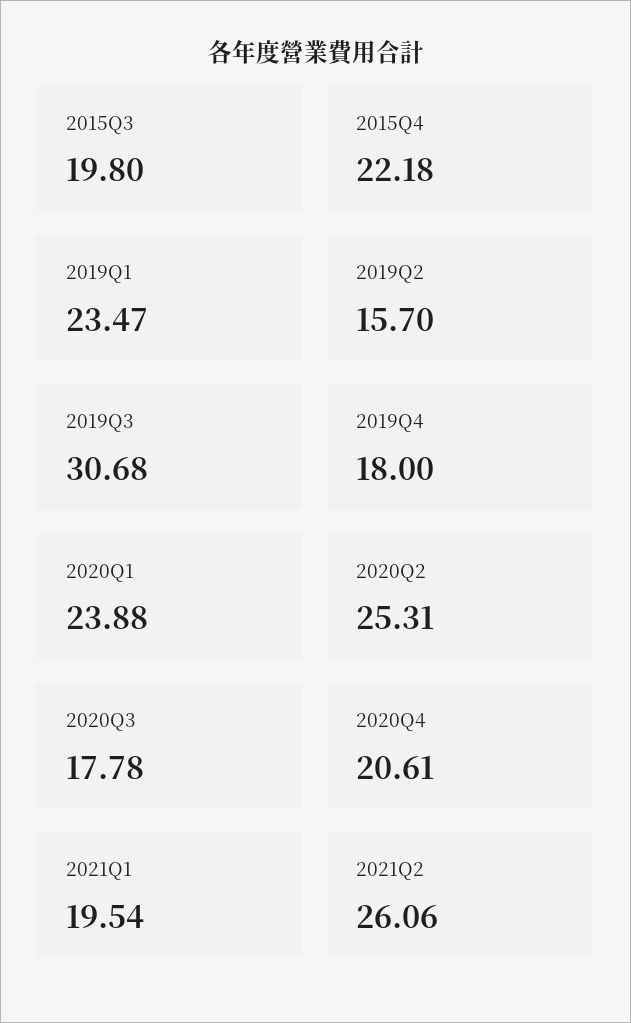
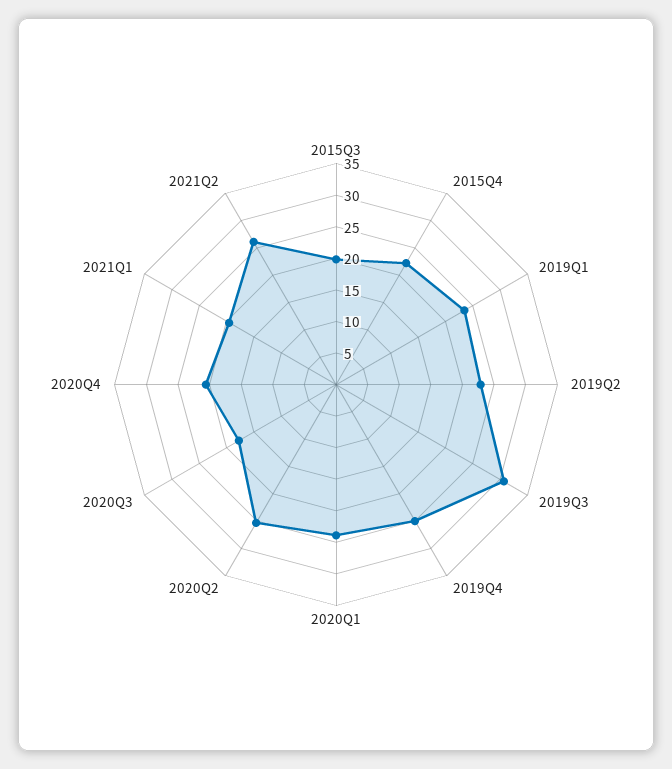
  {
    "2015Q3": 19.8,
    "2015Q4": 22.18,
    "2019Q1": 23.47,
-   "2019Q2": 15.7,
+   "2019Q2": 22.5,
    "2019Q3": 30.68,
-   "2019Q4": 18,
+   "2019Q4": 25,
    "2020Q1": 23.88,
    "2020Q2": 25.31,
    "2020Q3": 17.78,
    "2020Q4": 20.61,
    "2021Q1": 19.54,
    "2021Q2": 26.06
  }

